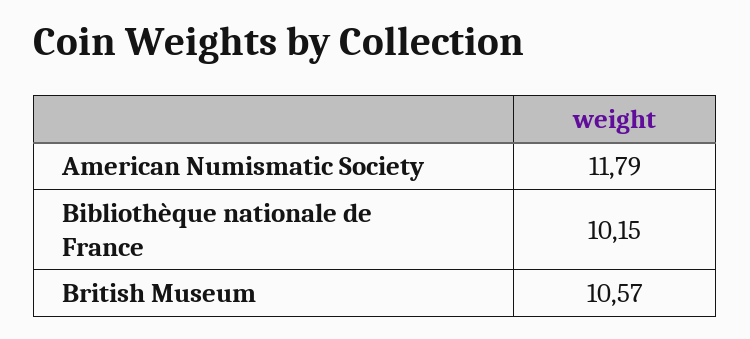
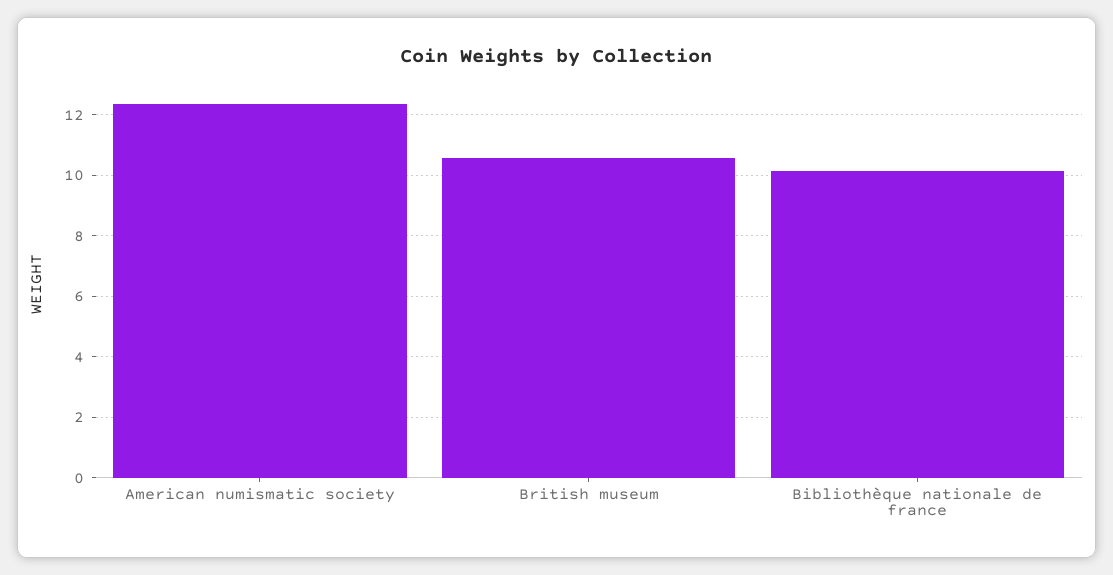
  {
-   "American Numismatic Society": 11.79,
+   "American Numismatic Society": 12.4,
    "Bibliothèque nationale de France": 10.15,
    "British Museum": 10.57
  }

